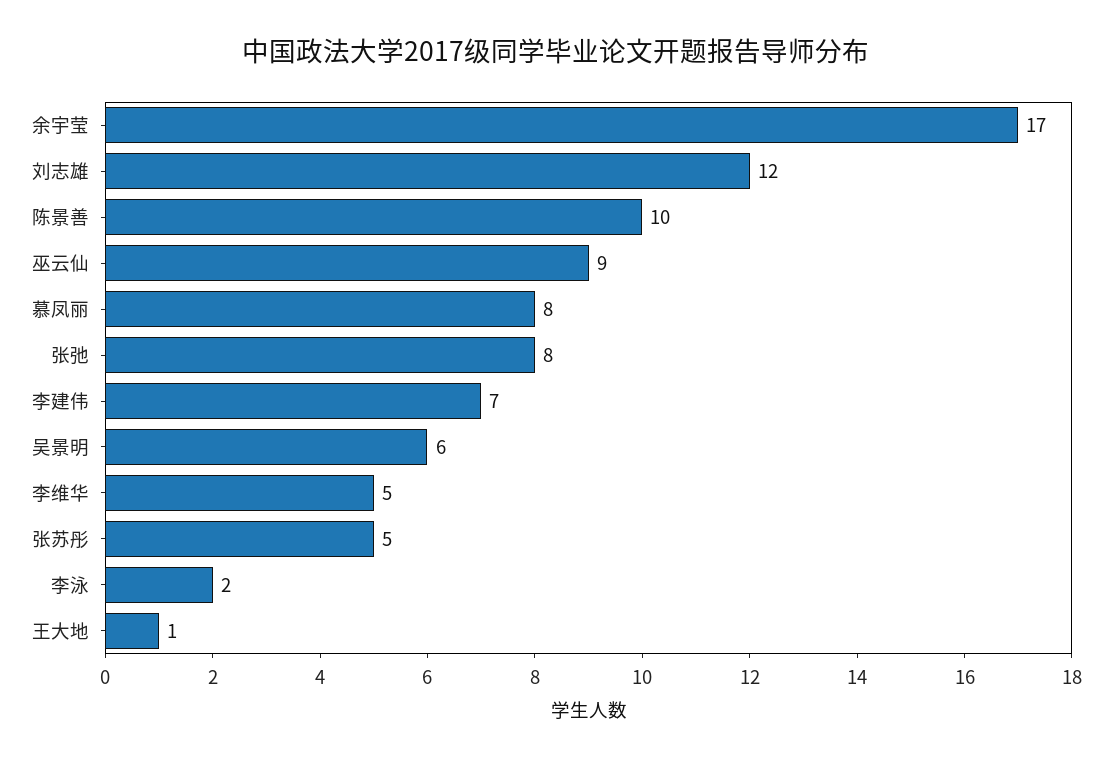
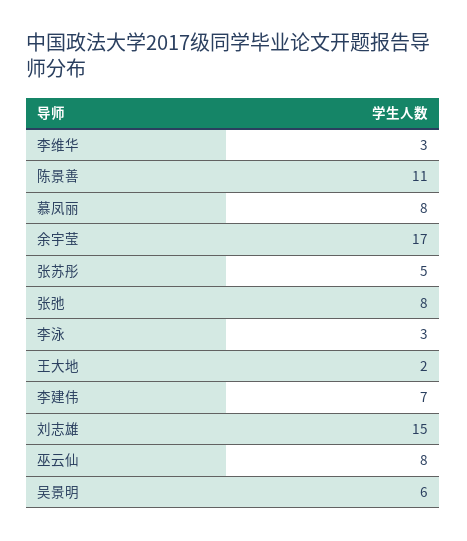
  {
    "余宇莹": 17,
-   "刘志雄": 12,
+   "刘志雄": 15,
-   "陈景善": 10,
+   "陈景善": 11,
-   "巫云仙": 9,
+   "巫云仙": 8,
    "慕凤丽": 8,
    "张弛": 8,
    "李建伟": 7,
    "吴景明": 6,
-   "李维华": 5,
+   "李维华": 3,
    "张苏彤": 5,
-   "李泳": 2,
+   "李泳": 3,
-   "王大地": 1
+   "王大地": 2
  }

